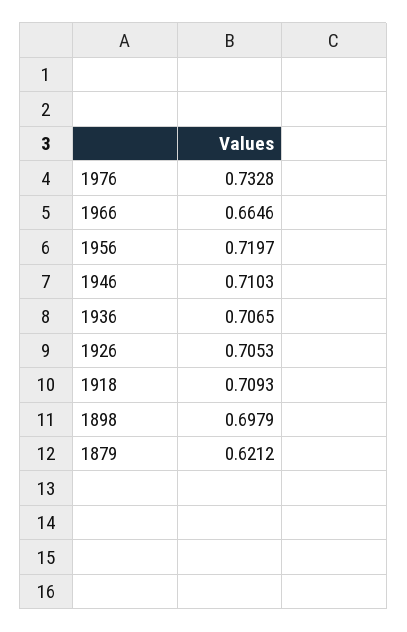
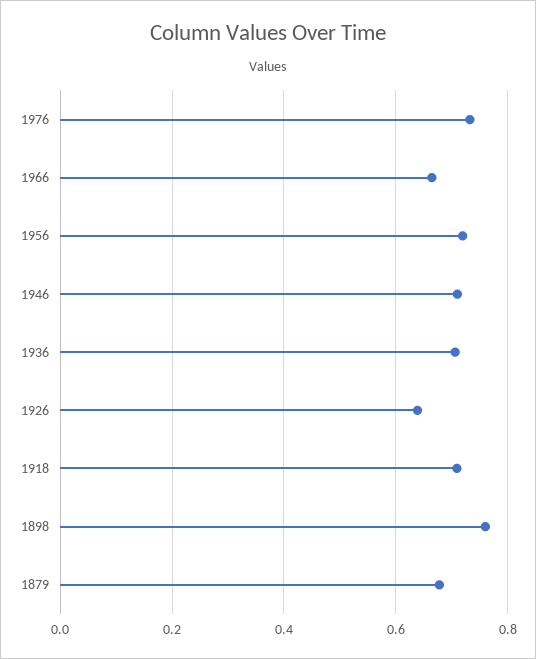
  {
    "1976": 0.7328,
    "1966": 0.6646,
    "1956": 0.7197,
    "1946": 0.7103,
    "1936": 0.7065,
-   "1926": 0.7053,
+   "1926": 0.64,
    "1918": 0.7093,
-   "1898": 0.6979,
+   "1898": 0.76,
-   "1879": 0.6212
+   "1879": 0.68
  }

